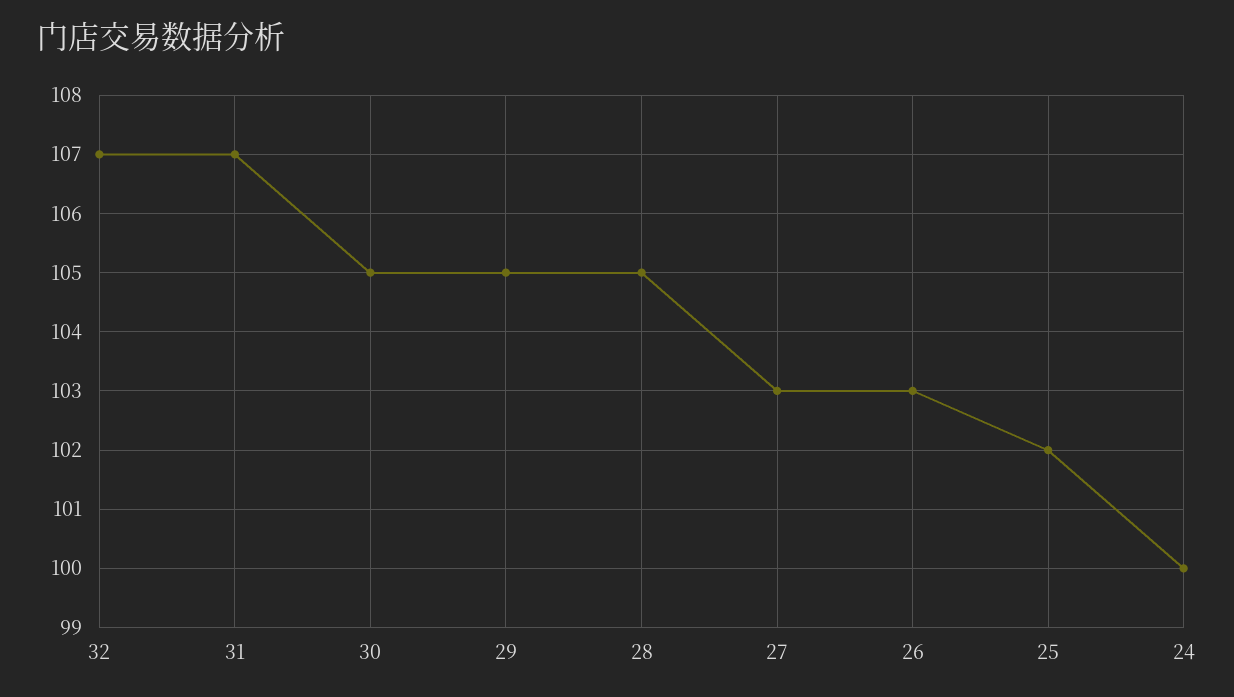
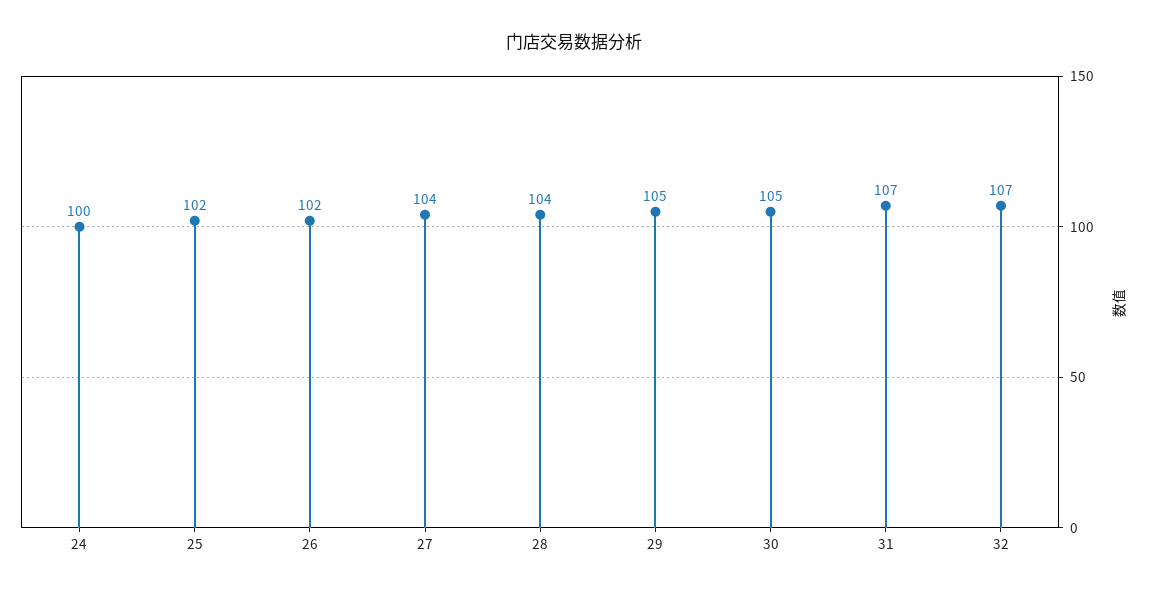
  {
    "32": 107,
    "31": 107,
    "30": 105,
    "29": 105,
-   "28": 105,
+   "28": 104,
-   "27": 103,
+   "27": 104,
-   "26": 103,
+   "26": 102,
    "25": 102,
    "24": 100
  }

